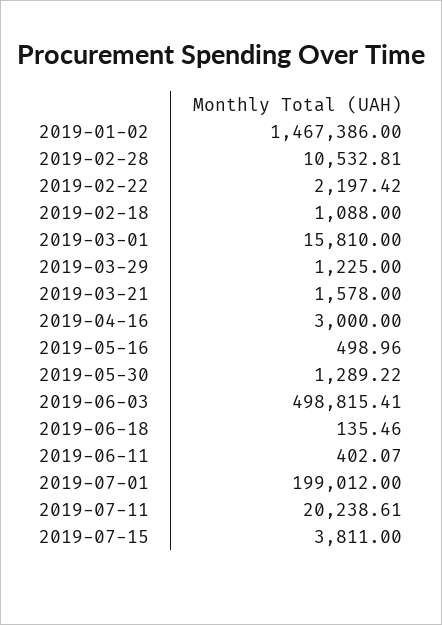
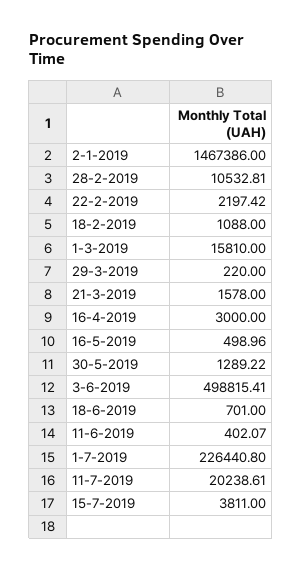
  {
    "2019-01-02": 1467386,
    "2019-02-28": 10532.81,
    "2019-02-22": 2197.42,
    "2019-02-18": 1088,
    "2019-03-01": 15810,
-   "2019-03-29": 1225,
+   "2019-03-29": 220,
    "2019-03-21": 1578,
    "2019-04-16": 3000,
    "2019-05-16": 498.96,
    "2019-05-30": 1289.22,
    "2019-06-03": 498815.41,
-   "2019-06-18": 135.46,
+   "2019-06-18": 701,
    "2019-06-11": 402.07,
-   "2019-07-01": 199012,
+   "2019-07-01": 226440.8,
    "2019-07-11": 20238.61,
    "2019-07-15": 3811
  }

